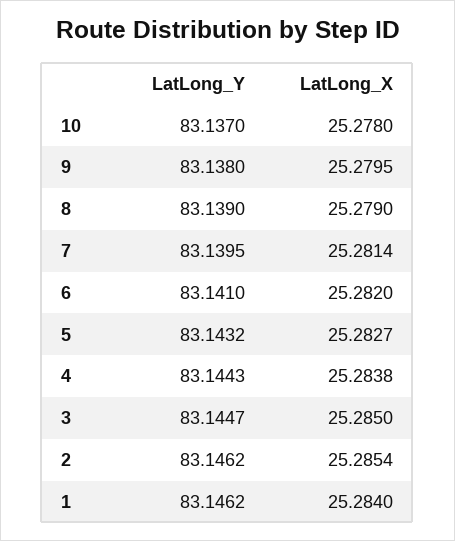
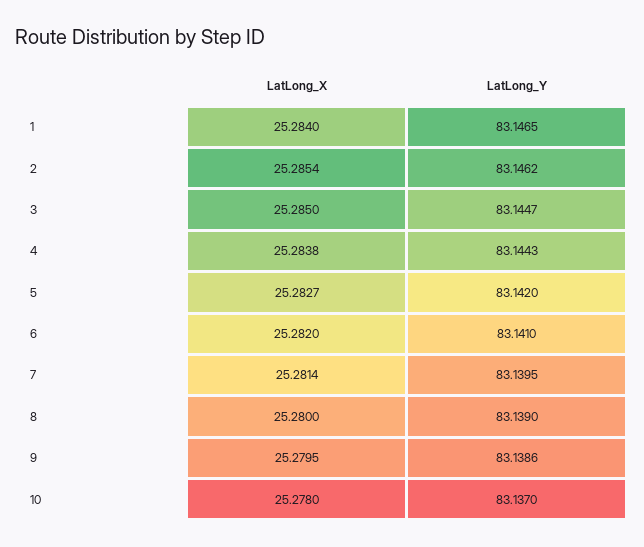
  {
    "LatLong_Y": {
      "10": 83.137,
-     "9": 83.138,
+     "9": 83.1386,
      "8": 83.139,
      "7": 83.1395,
      "6": 83.141,
-     "5": 83.1432,
+     "5": 83.142,
      "4": 83.1443,
      "3": 83.1447,
      "2": 83.1462,
-     "1": 83.1462
+     "1": 83.1465
    },
    "LatLong_X": {
      "10": 25.278,
      "9": 25.2795,
-     "8": 25.279,
+     "8": 25.28,
      "7": 25.2814,
      "6": 25.282,
      "5": 25.2827,
      "4": 25.2838,
      "3": 25.285,
      "2": 25.2854,
      "1": 25.284
    }
  }

